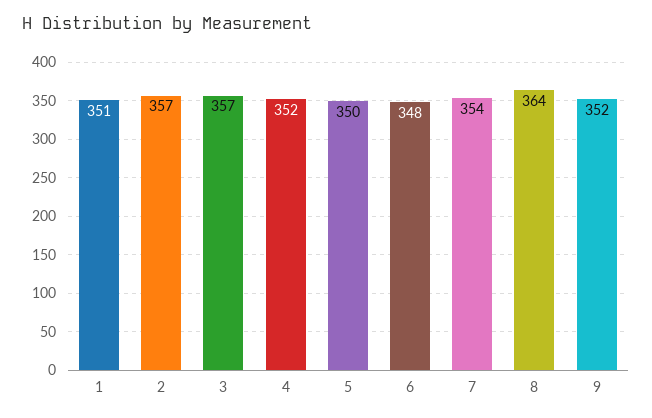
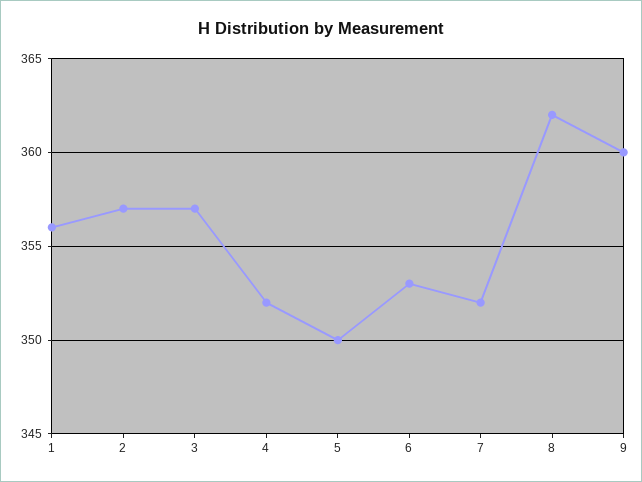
  {
-   "1": 351,
+   "1": 356,
    "2": 357,
    "3": 357,
    "4": 352,
    "5": 350,
-   "6": 348,
+   "6": 353,
-   "7": 354,
+   "7": 352,
-   "8": 364,
+   "8": 362,
-   "9": 352
+   "9": 360
  }

